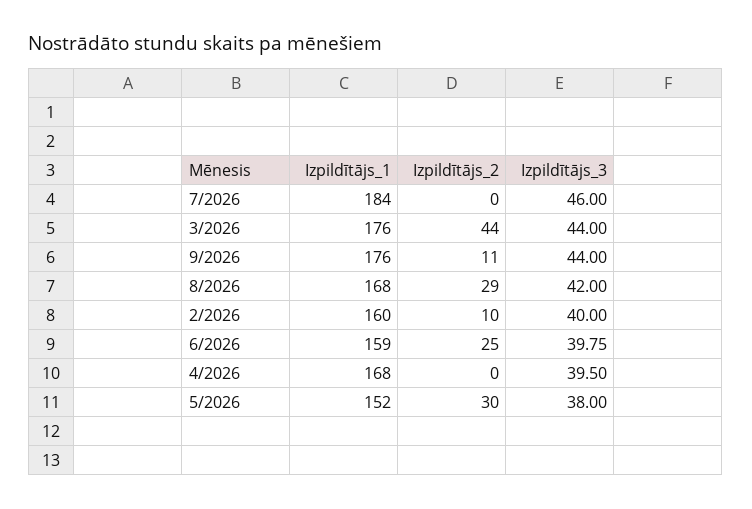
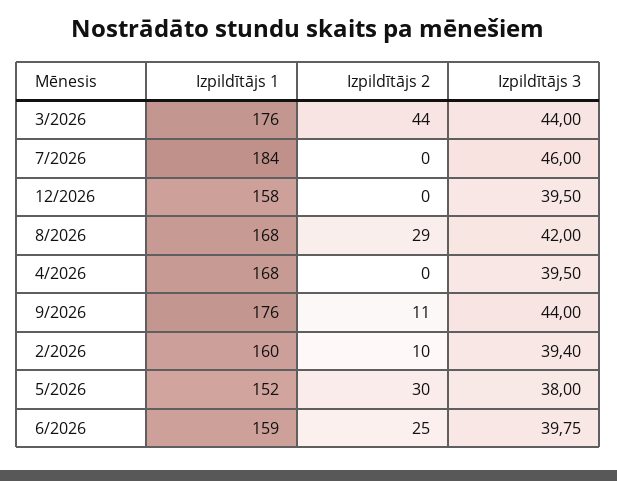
  {
    "Izpildītājs_1": {
      "7/2026": 184,
      "3/2026": 176,
      "9/2026": 176,
      "8/2026": 168,
      "2/2026": 160,
      "6/2026": 159,
      "4/2026": 168,
-     "5/2026": 152
+     "5/2026": 152,
+     "12/2026": 158
    },
    "Izpildītājs_2": {
      "7/2026": 0,
      "3/2026": 44,
      "9/2026": 11,
      "8/2026": 29,
      "2/2026": 10,
      "6/2026": 25,
      "4/2026": 0,
-     "5/2026": 30
+     "5/2026": 30,
+     "12/2026": 0
    },
    "Izpildītājs_3": {
      "7/2026": 46,
      "3/2026": 44,
      "9/2026": 44,
      "8/2026": 42,
-     "2/2026": 40,
+     "2/2026": 39.4,
      "6/2026": 39.75,
      "4/2026": 39.5,
-     "5/2026": 38
+     "5/2026": 38,
+     "12/2026": 39.5
    }
  }

